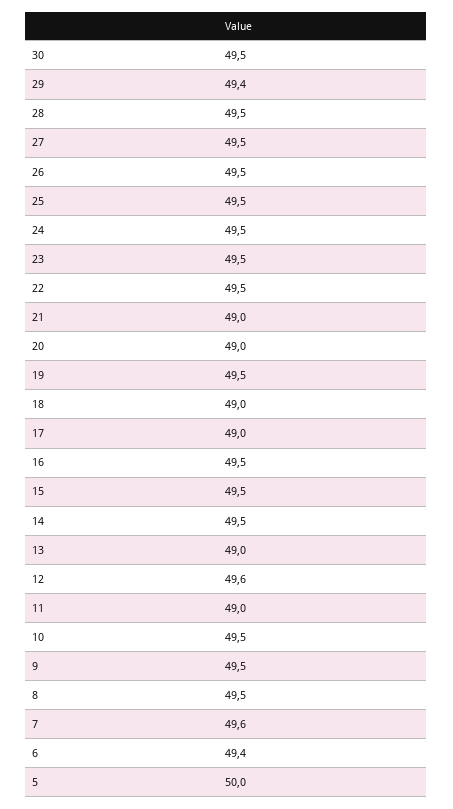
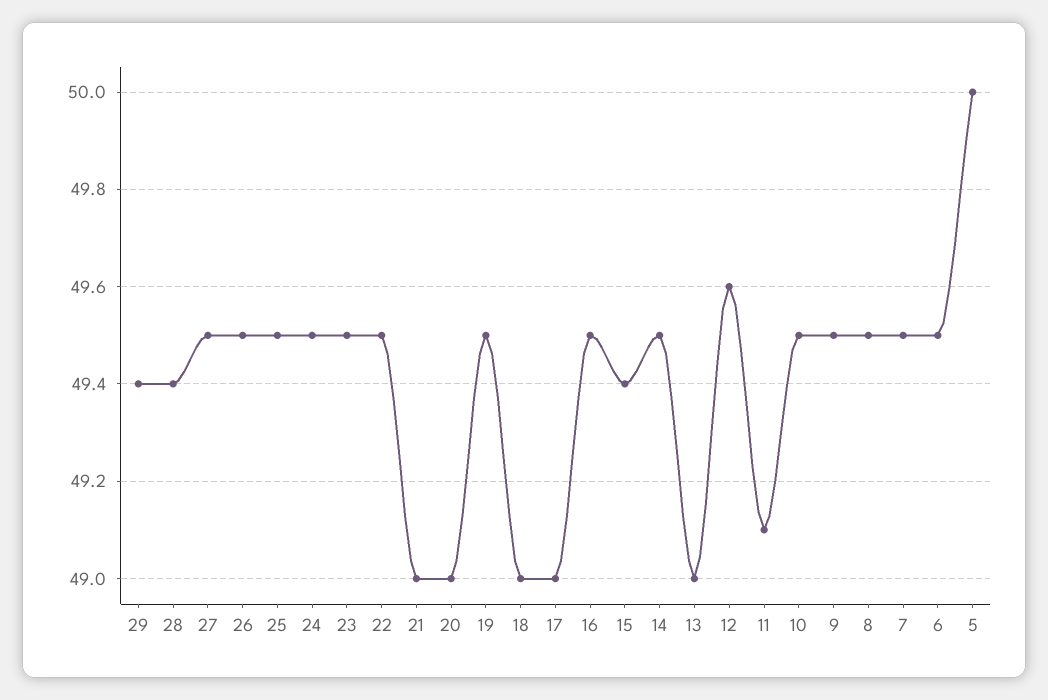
  {
-   "30": 49.5,
    "29": 49.4,
-   "28": 49.5,
+   "28": 49.4,
    "27": 49.5,
    "26": 49.5,
    "25": 49.5,
    "24": 49.5,
    "23": 49.5,
    "22": 49.5,
    "21": 49,
    "20": 49,
    "19": 49.5,
    "18": 49,
    "17": 49,
    "16": 49.5,
-   "15": 49.5,
+   "15": 49.4,
    "14": 49.5,
    "13": 49,
    "12": 49.6,
-   "11": 49,
+   "11": 49.1,
    "10": 49.5,
    "9": 49.5,
    "8": 49.5,
-   "7": 49.6,
+   "7": 49.5,
-   "6": 49.4,
+   "6": 49.5,
    "5": 50
  }

